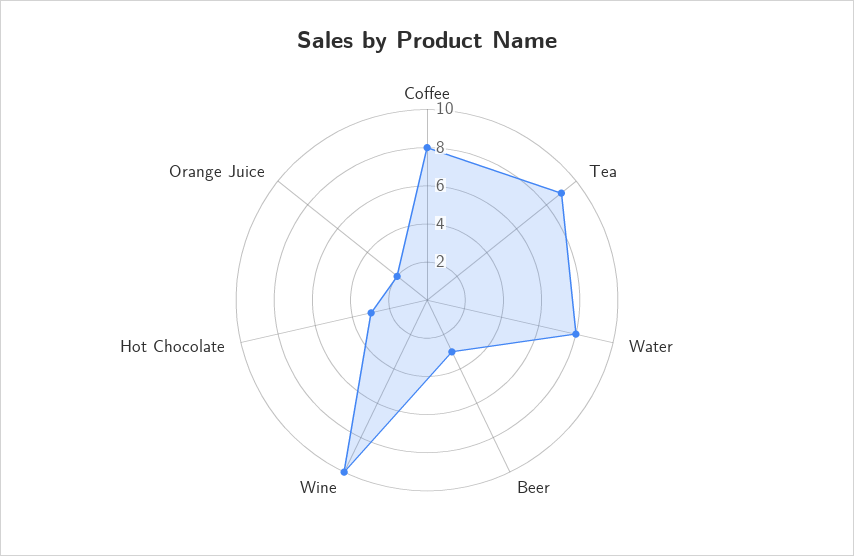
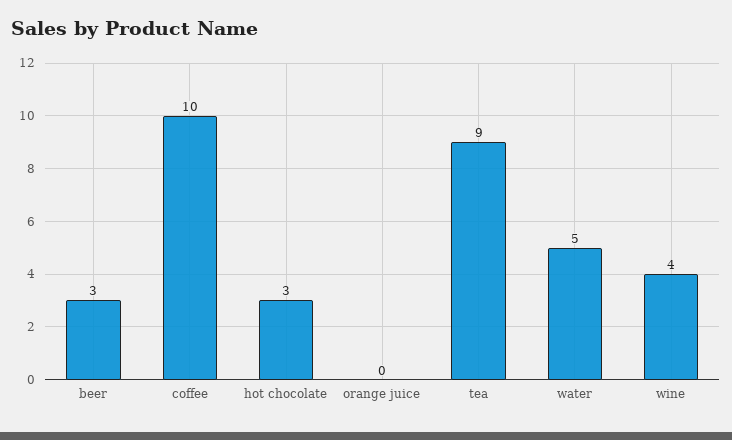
  {
-   "Coffee": 8,
+   "Coffee": 10,
    "Tea": 9,
-   "Water": 8,
+   "Water": 5,
    "Beer": 3,
-   "Wine": 10,
+   "Wine": 4,
    "Hot Chocolate": 3,
-   "Orange Juice": 2
+   "Orange Juice": 0
  }

